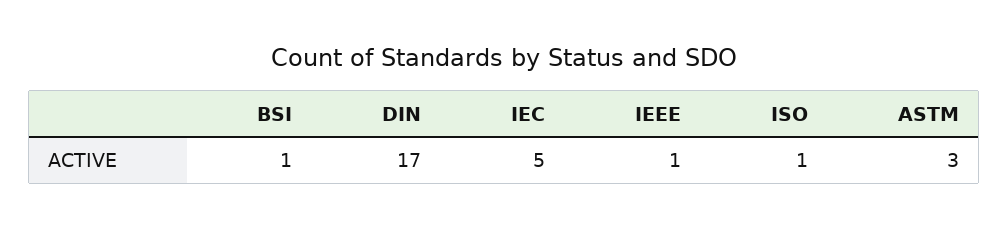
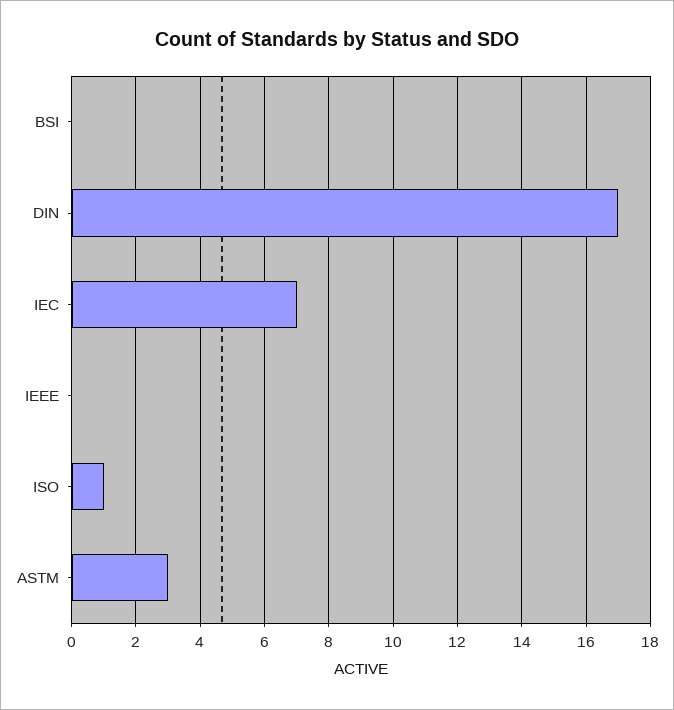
  {
-   "BSI": 1,
+   "BSI": 0,
    "DIN": 17,
-   "IEC": 5,
+   "IEC": 7,
-   "IEEE": 1,
+   "IEEE": 0,
    "ISO": 1,
    "ASTM": 3
  }

